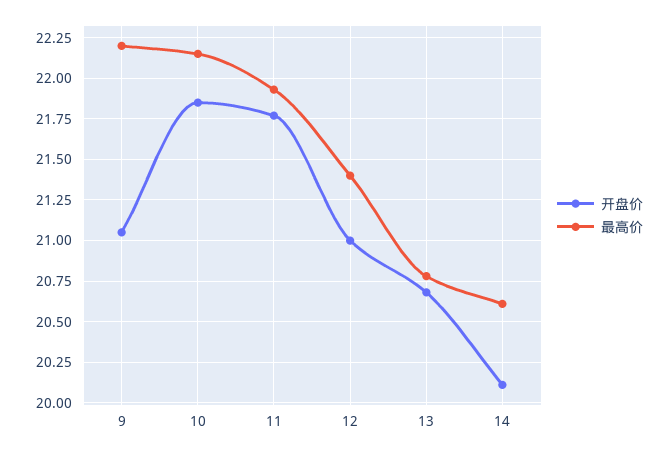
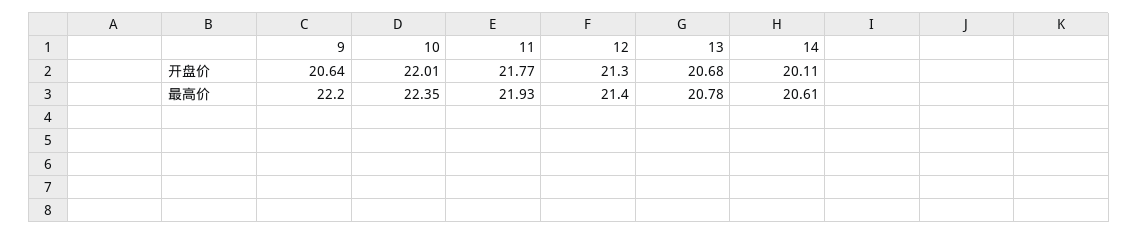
  {
    "开盘价": {
-     "9": 21.05,
+     "9": 20.64,
-     "10": 21.85,
+     "10": 22.01,
      "11": 21.77,
-     "12": 21,
+     "12": 21.3,
      "13": 20.68,
      "14": 20.11
    },
    "最高价": {
      "9": 22.2,
-     "10": 22.15,
+     "10": 22.35,
      "11": 21.93,
      "12": 21.4,
      "13": 20.78,
      "14": 20.61
    }
  }

